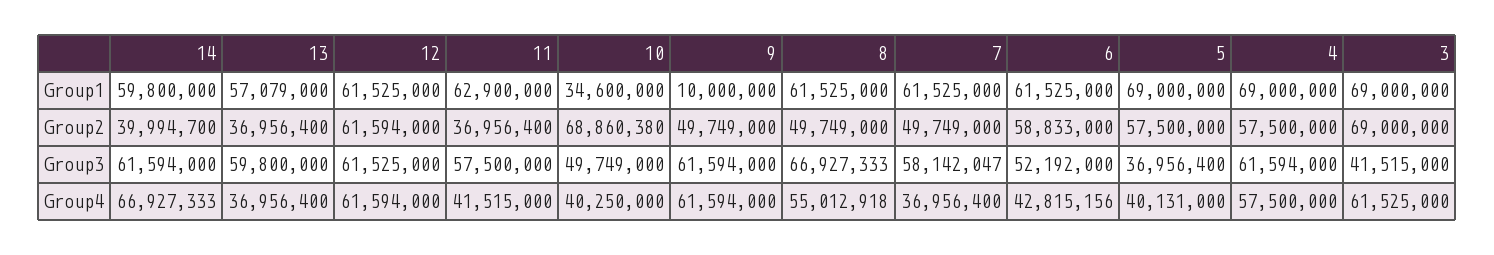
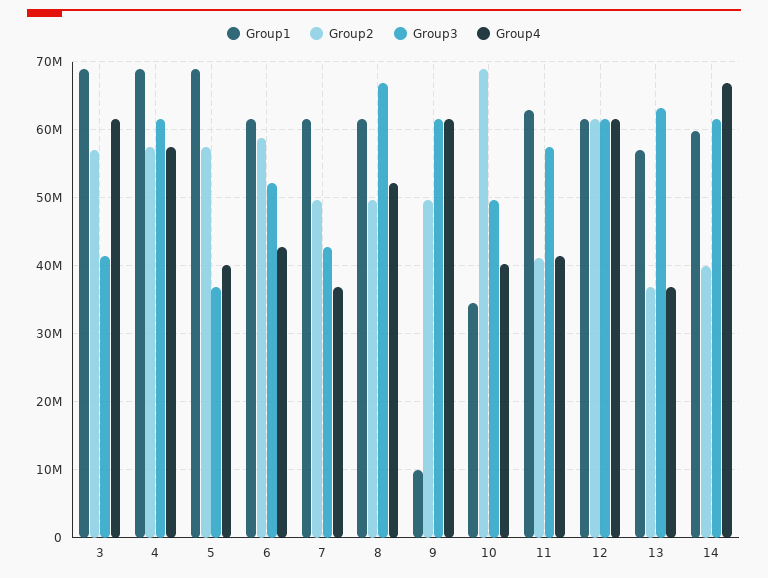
  {
    "Group1": {
      "14": 59800000,
      "13": 57079000,
      "12": 61525000,
      "11": 62900000,
      "10": 34600000,
      "9": 10000000,
      "8": 61525000,
      "7": 61525000,
      "6": 61525000,
      "5": 69000000,
      "4": 69000000,
      "3": 69000000
    },
    "Group2": {
      "14": 39994700,
      "13": 36956400,
      "12": 61594000,
-     "11": 36956400,
+     "11": 41000000,
      "10": 68860380,
      "9": 49749000,
      "8": 49749000,
      "7": 49749000,
      "6": 58833000,
      "5": 57500000,
      "4": 57500000,
-     "3": 69000000
+     "3": 57000000
    },
    "Group3": {
      "14": 61594000,
-     "13": 59800000,
+     "13": 63000000,
      "12": 61525000,
      "11": 57500000,
      "10": 49749000,
      "9": 61594000,
      "8": 66927333,
-     "7": 58142047,
+     "7": 43000000,
      "6": 52192000,
      "5": 36956400,
      "4": 61594000,
      "3": 41515000
    },
    "Group4": {
      "14": 66927333,
      "13": 36956400,
      "12": 61594000,
      "11": 41515000,
      "10": 40250000,
      "9": 61594000,
-     "8": 55012918,
+     "8": 52000000,
      "7": 36956400,
      "6": 42815156,
      "5": 40131000,
      "4": 57500000,
      "3": 61525000
    }
  }

